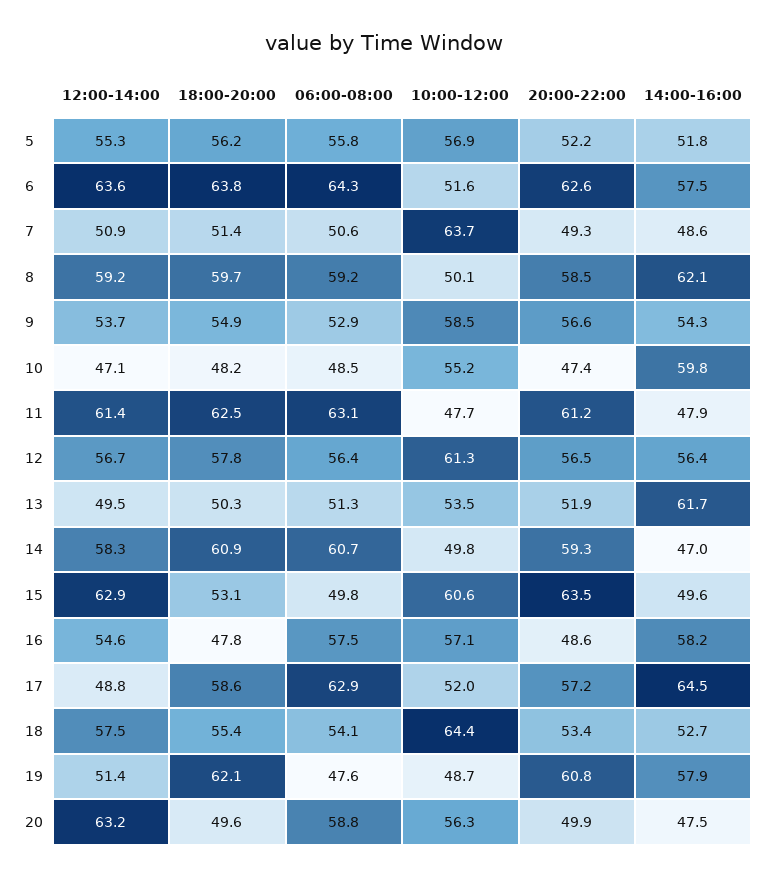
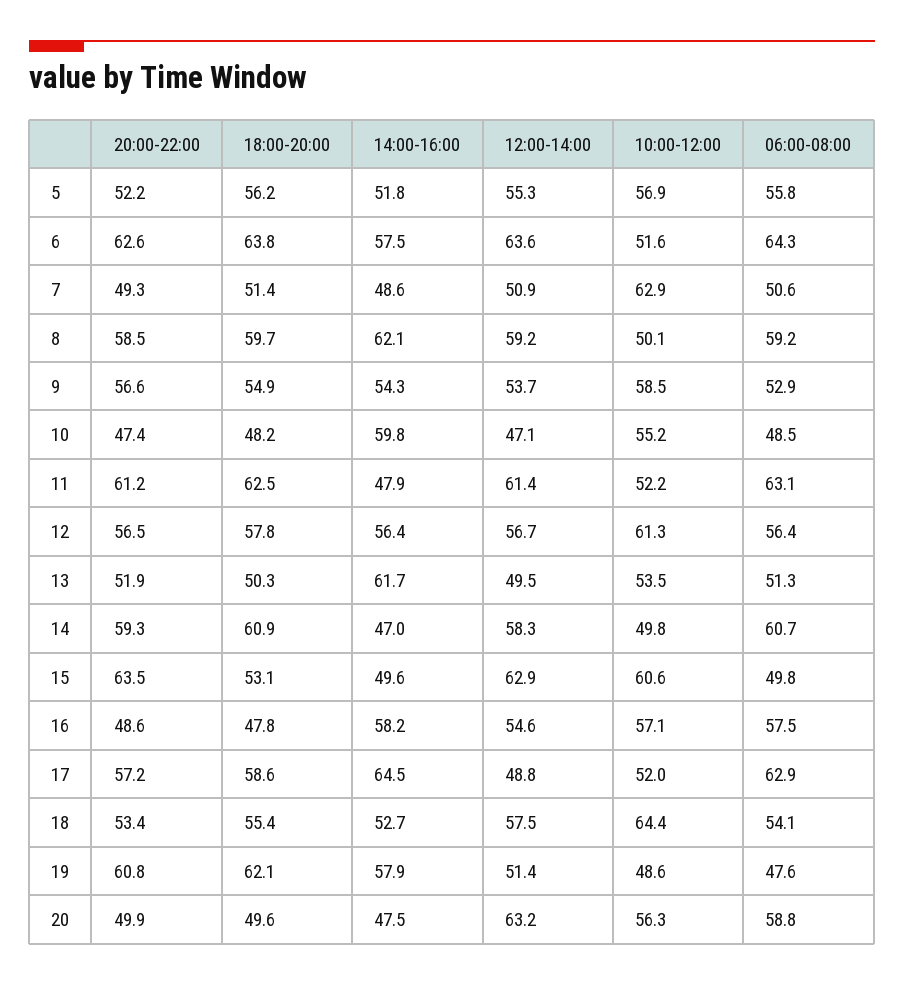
  {
    "12:00-14:00": {
      "5": 55.3,
      "6": 63.6,
      "7": 50.9,
      "8": 59.2,
      "9": 53.7,
      "10": 47.1,
      "11": 61.4,
      "12": 56.7,
      "13": 49.5,
      "14": 58.3,
      "15": 62.9,
      "16": 54.6,
      "17": 48.8,
      "18": 57.5,
      "19": 51.4,
      "20": 63.2
    },
    "18:00-20:00": {
      "5": 56.2,
      "6": 63.8,
      "7": 51.4,
      "8": 59.7,
      "9": 54.9,
      "10": 48.2,
      "11": 62.5,
      "12": 57.8,
      "13": 50.3,
      "14": 60.9,
      "15": 53.1,
      "16": 47.8,
      "17": 58.6,
      "18": 55.4,
      "19": 62.1,
      "20": 49.6
    },
    "06:00-08:00": {
      "5": 55.8,
      "6": 64.3,
      "7": 50.6,
      "8": 59.2,
      "9": 52.9,
      "10": 48.5,
      "11": 63.1,
      "12": 56.4,
      "13": 51.3,
      "14": 60.7,
      "15": 49.8,
      "16": 57.5,
      "17": 62.9,
      "18": 54.1,
      "19": 47.6,
      "20": 58.8
    },
    "10:00-12:00": {
      "5": 56.9,
      "6": 51.6,
-     "7": 63.7,
+     "7": 62.9,
      "8": 50.1,
      "9": 58.5,
      "10": 55.2,
-     "11": 47.7,
+     "11": 52.2,
      "12": 61.3,
      "13": 53.5,
      "14": 49.8,
      "15": 60.6,
      "16": 57.1,
      "17": 52,
      "18": 64.4,
-     "19": 48.7,
+     "19": 48.6,
      "20": 56.3
    },
    "20:00-22:00": {
      "5": 52.2,
      "6": 62.6,
      "7": 49.3,
      "8": 58.5,
      "9": 56.6,
      "10": 47.4,
      "11": 61.2,
      "12": 56.5,
      "13": 51.9,
      "14": 59.3,
      "15": 63.5,
      "16": 48.6,
      "17": 57.2,
      "18": 53.4,
      "19": 60.8,
      "20": 49.9
    },
    "14:00-16:00": {
      "5": 51.8,
      "6": 57.5,
      "7": 48.6,
      "8": 62.1,
      "9": 54.3,
      "10": 59.8,
      "11": 47.9,
      "12": 56.4,
      "13": 61.7,
      "14": 47,
      "15": 49.6,
      "16": 58.2,
      "17": 64.5,
      "18": 52.7,
      "19": 57.9,
      "20": 47.5
    }
  }

